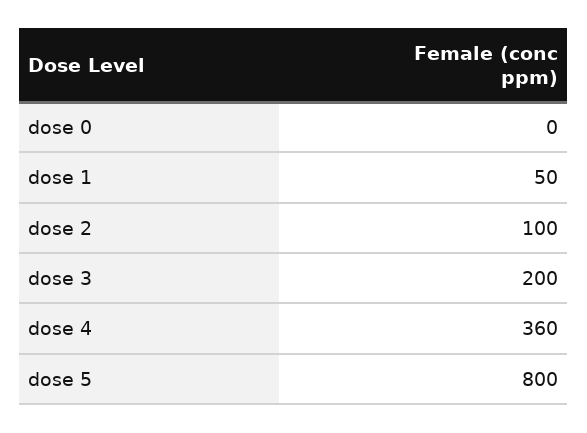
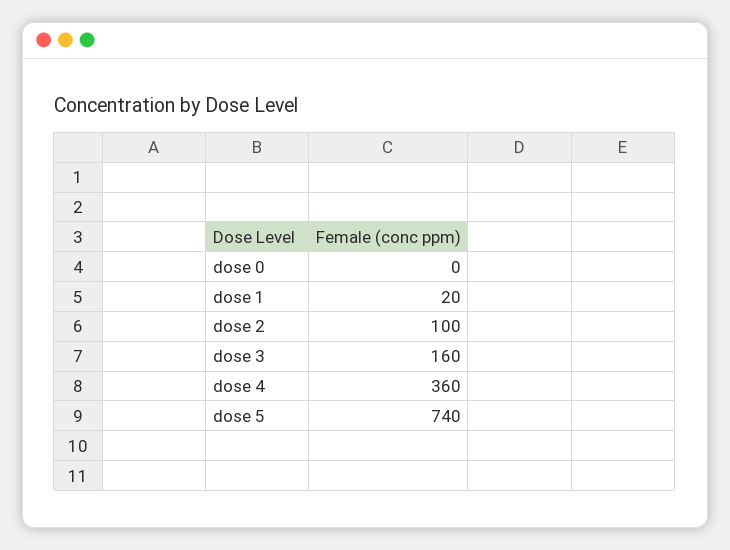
  {
    "dose 0": 0,
-   "dose 1": 50,
+   "dose 1": 20,
    "dose 2": 100,
-   "dose 3": 200,
+   "dose 3": 160,
    "dose 4": 360,
-   "dose 5": 800
+   "dose 5": 740
  }

